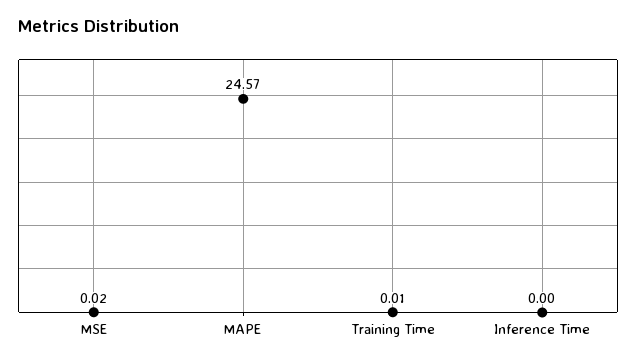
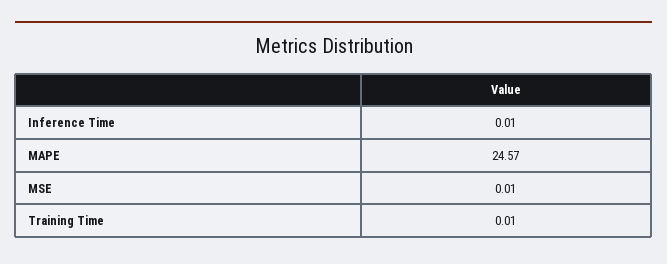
  {
-   "MSE": 0.02,
+   "MSE": 0.01,
    "MAPE": 24.57,
    "Training Time": 0.01,
-   "Inference Time": 0
+   "Inference Time": 0.01
  }

